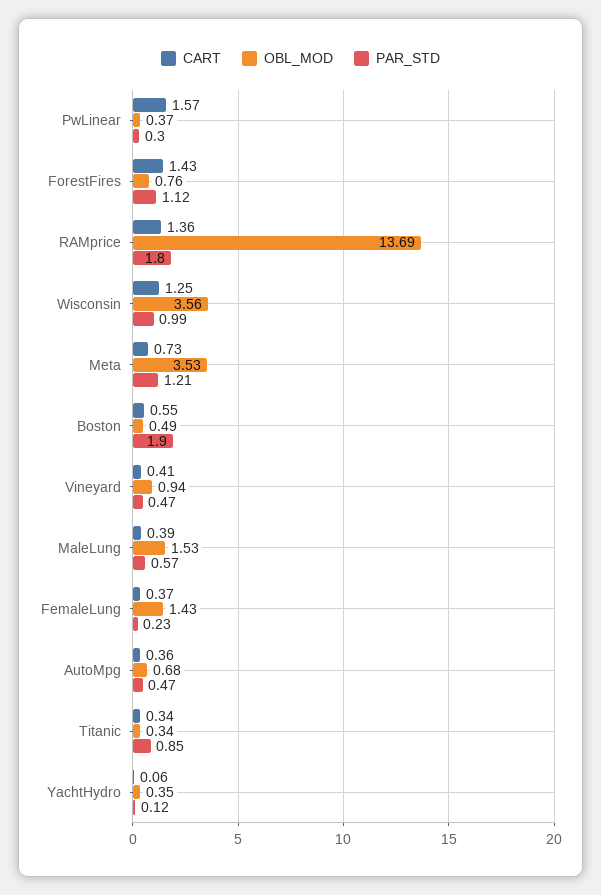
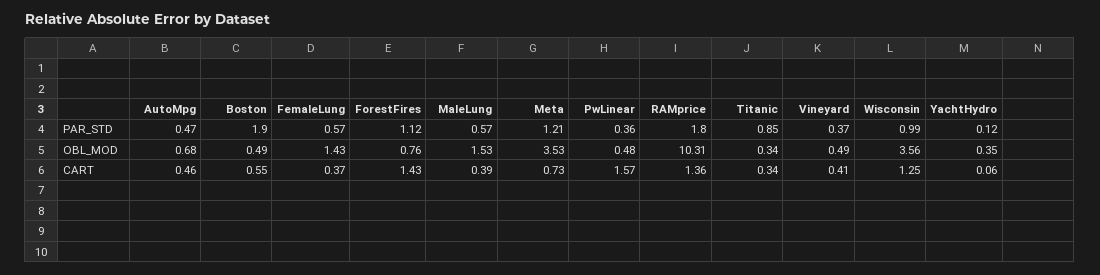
  {
    "CART": {
      "PwLinear": 1.57,
      "ForestFires": 1.43,
      "RAMprice": 1.36,
      "Wisconsin": 1.25,
      "Meta": 0.73,
      "Boston": 0.55,
      "Vineyard": 0.41,
      "MaleLung": 0.39,
      "FemaleLung": 0.37,
-     "AutoMpg": 0.36,
+     "AutoMpg": 0.46,
      "Titanic": 0.34,
      "YachtHydro": 0.06
    },
    "OBL_MOD": {
-     "PwLinear": 0.37,
+     "PwLinear": 0.48,
      "ForestFires": 0.76,
-     "RAMprice": 13.69,
+     "RAMprice": 10.31,
      "Wisconsin": 3.56,
      "Meta": 3.53,
      "Boston": 0.49,
-     "Vineyard": 0.94,
+     "Vineyard": 0.49,
      "MaleLung": 1.53,
      "FemaleLung": 1.43,
      "AutoMpg": 0.68,
      "Titanic": 0.34,
      "YachtHydro": 0.35
    },
    "PAR_STD": {
-     "PwLinear": 0.3,
+     "PwLinear": 0.36,
      "ForestFires": 1.12,
      "RAMprice": 1.8,
      "Wisconsin": 0.99,
      "Meta": 1.21,
      "Boston": 1.9,
-     "Vineyard": 0.47,
+     "Vineyard": 0.37,
      "MaleLung": 0.57,
-     "FemaleLung": 0.23,
+     "FemaleLung": 0.57,
      "AutoMpg": 0.47,
      "Titanic": 0.85,
      "YachtHydro": 0.12
    }
  }

